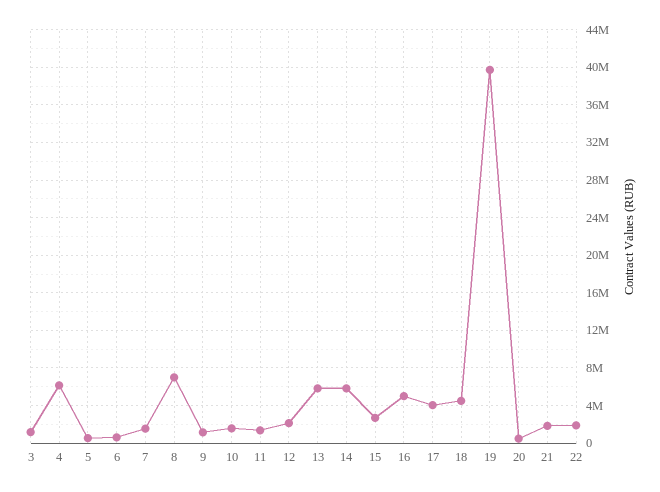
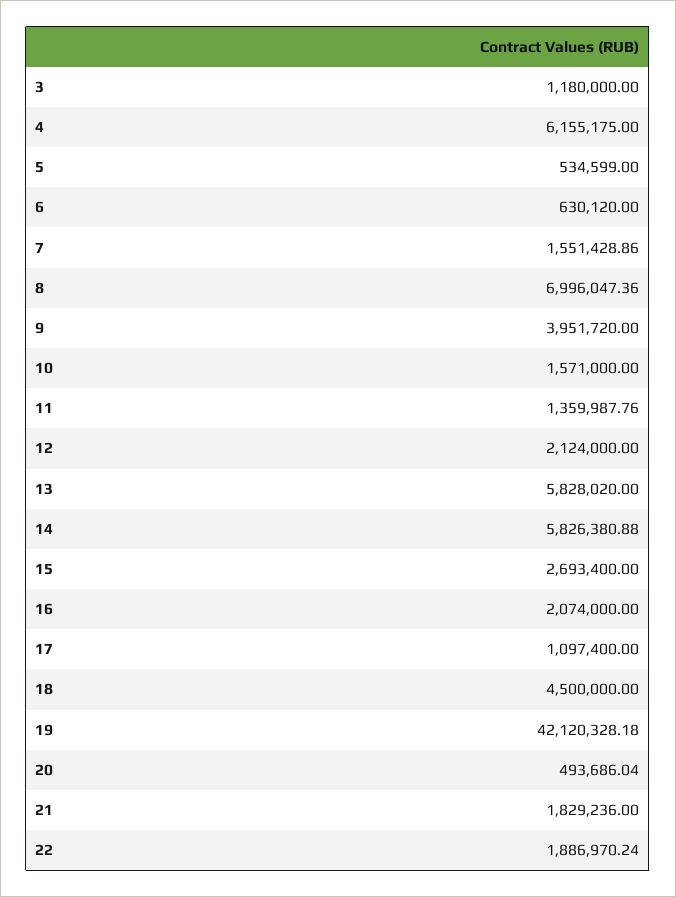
  {
    "3": 1180000,
    "4": 6155175,
    "5": 534599,
    "6": 630120,
    "7": 1551428.86,
    "8": 6996047.36,
-   "9": 1000000,
+   "9": 3951720,
    "10": 1571000,
    "11": 1359987.76,
    "12": 2124000,
    "13": 5828020,
    "14": 5826380.88,
    "15": 2693400,
-   "16": 5000000,
+   "16": 2074000,
-   "17": 4000000,
+   "17": 1097400,
    "18": 4500000,
-   "19": 40000000,
+   "19": 42120328.18,
    "20": 493686.04,
    "21": 1829236,
    "22": 1886970.24
  }

